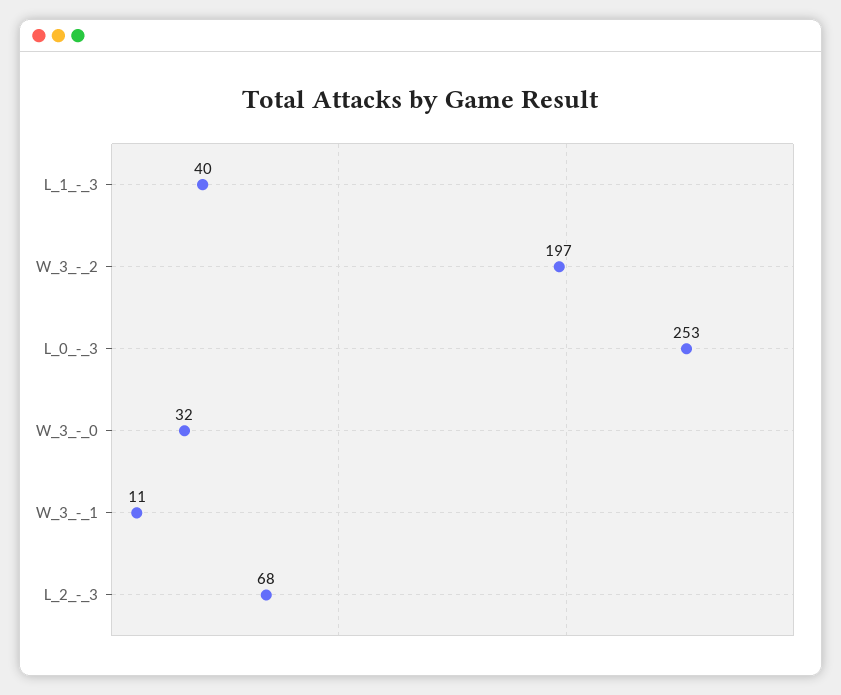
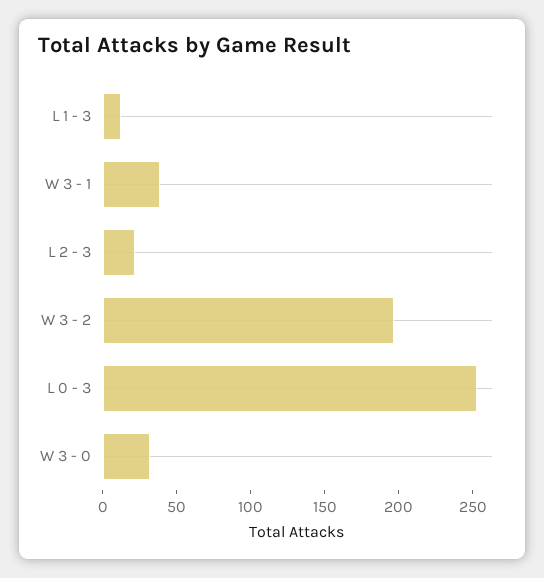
  {
-   "L_1_-_3": 40,
+   "L_1_-_3": 10,
    "W_3_-_2": 197,
    "L_0_-_3": 253,
    "W_3_-_0": 32,
-   "W_3_-_1": 11,
+   "W_3_-_1": 40,
-   "L_2_-_3": 68
+   "L_2_-_3": 20
  }

